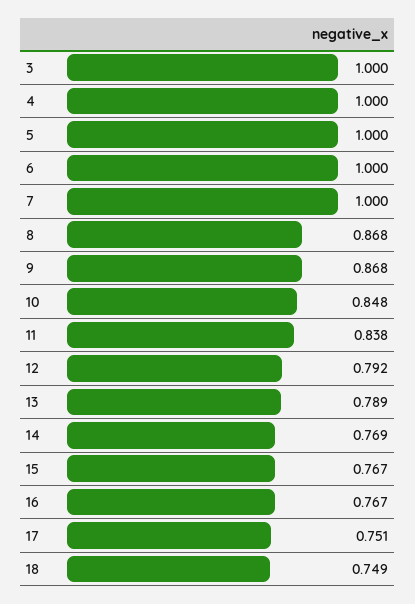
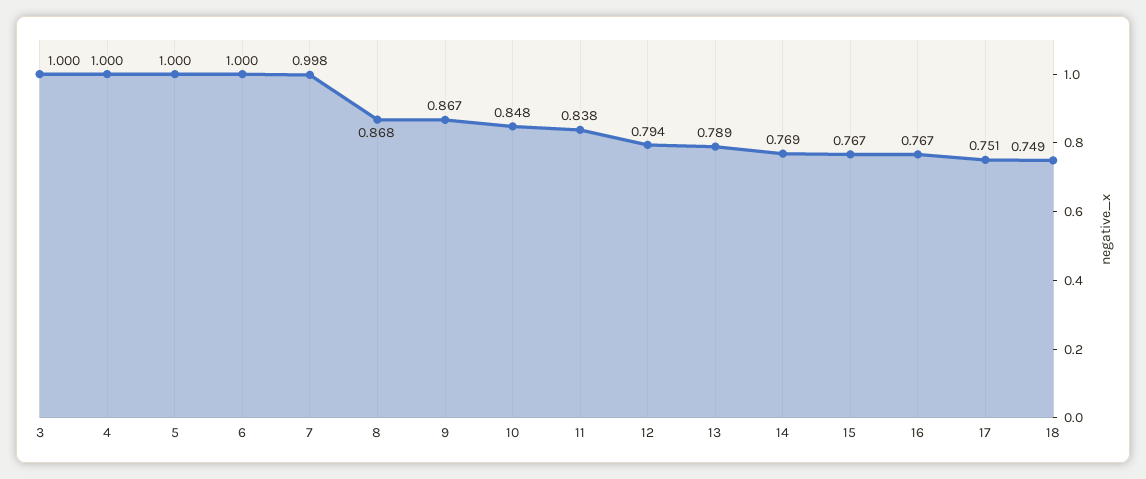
  {
    "3": 1,
    "4": 1,
    "5": 1,
    "6": 1,
-   "7": 1,
+   "7": 0.998,
    "8": 0.868,
-   "9": 0.868,
+   "9": 0.867,
    "10": 0.848,
    "11": 0.838,
-   "12": 0.792,
+   "12": 0.794,
    "13": 0.789,
    "14": 0.769,
    "15": 0.767,
    "16": 0.767,
    "17": 0.751,
    "18": 0.749
  }

